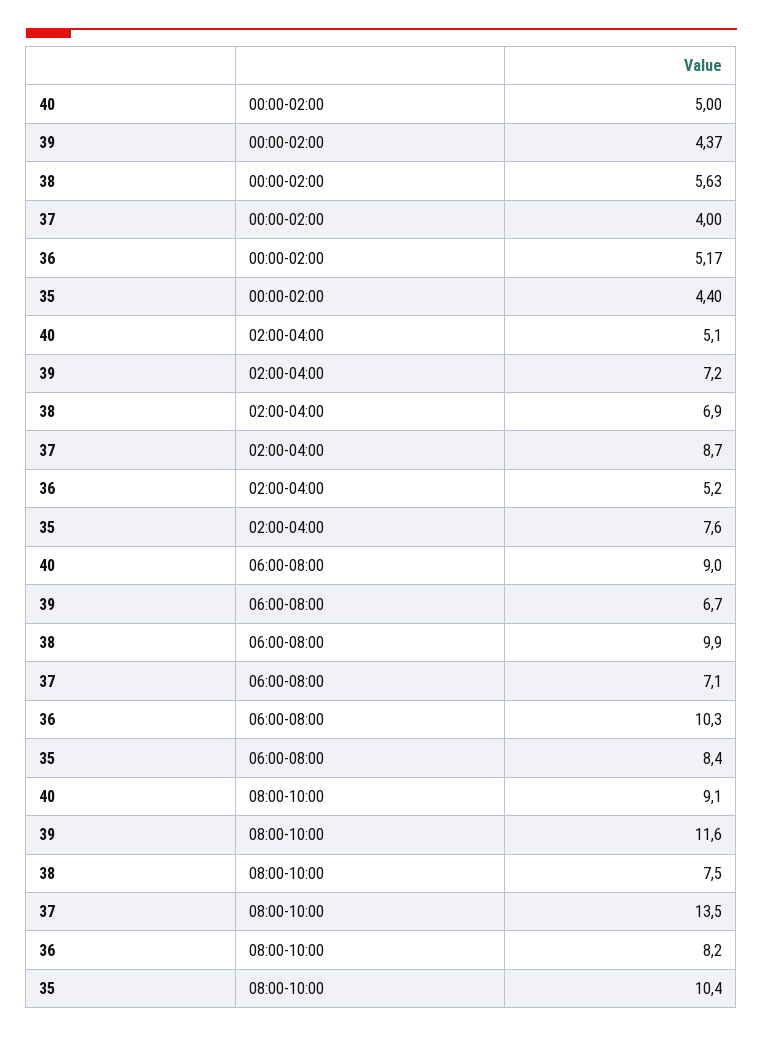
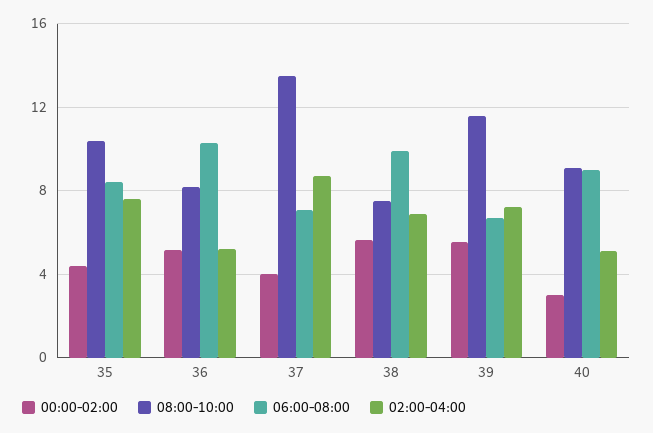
  {
    "00:00-02:00": {
-     "40": 5,
+     "40": 3,
-     "39": 4.37,
+     "39": 5.5,
      "38": 5.63,
      "37": 4,
      "36": 5.17,
      "35": 4.4
    },
    "02:00-04:00": {
      "40": 5.1,
      "39": 7.2,
      "38": 6.9,
      "37": 8.7,
      "36": 5.2,
      "35": 7.6
    },
    "06:00-08:00": {
      "40": 9,
      "39": 6.7,
      "38": 9.9,
      "37": 7.1,
      "36": 10.3,
      "35": 8.4
    },
    "08:00-10:00": {
      "40": 9.1,
      "39": 11.6,
      "38": 7.5,
      "37": 13.5,
      "36": 8.2,
      "35": 10.4
    }
  }

